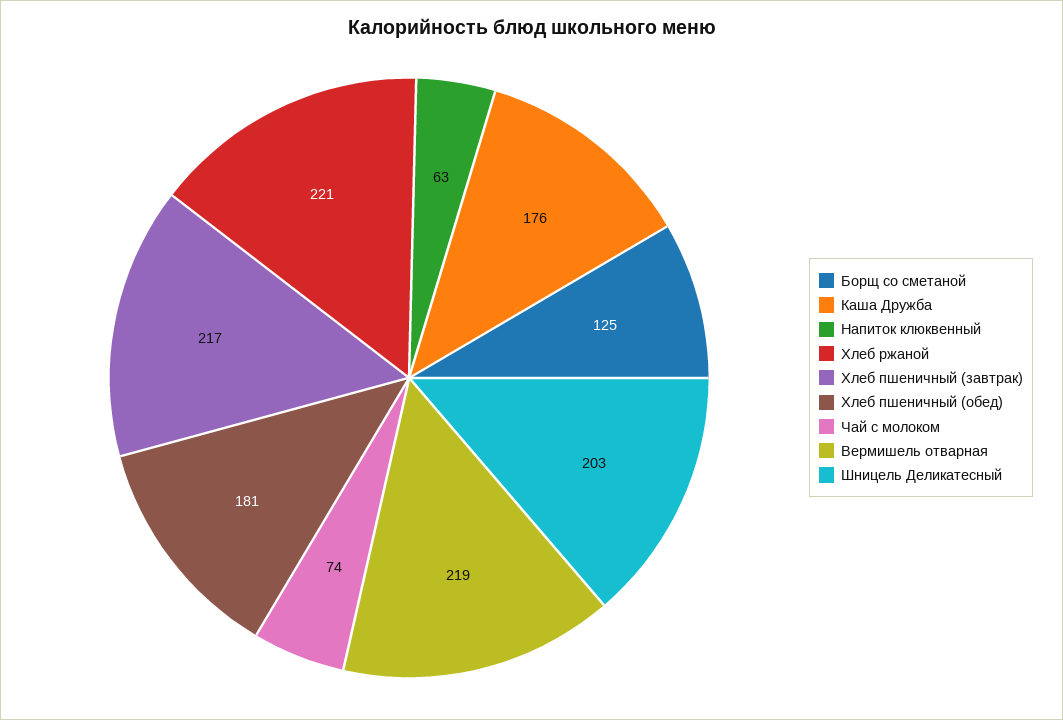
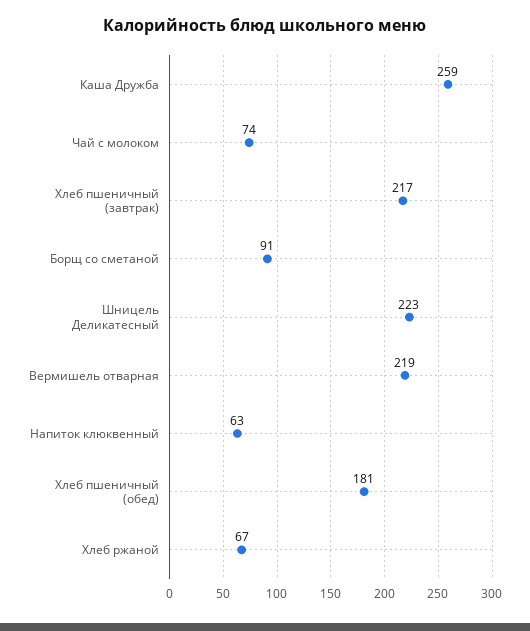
  {
-   "Борщ со сметаной": 125,
+   "Борщ со сметаной": 91,
-   "Каша Дружба": 176,
+   "Каша Дружба": 259,
    "Напиток клюквенный": 63,
-   "Хлеб ржаной": 221,
+   "Хлеб ржаной": 67,
    "Хлеб пшеничный (завтрак)": 217,
    "Хлеб пшеничный (обед)": 181,
    "Чай с молоком": 74,
    "Вермишель отварная": 219,
-   "Шницель Деликатесный": 203
+   "Шницель Деликатесный": 223
  }

